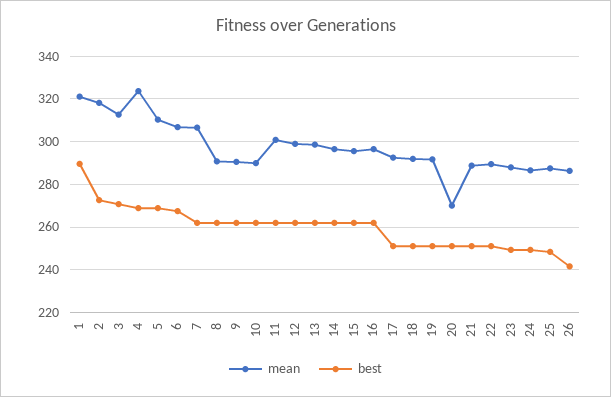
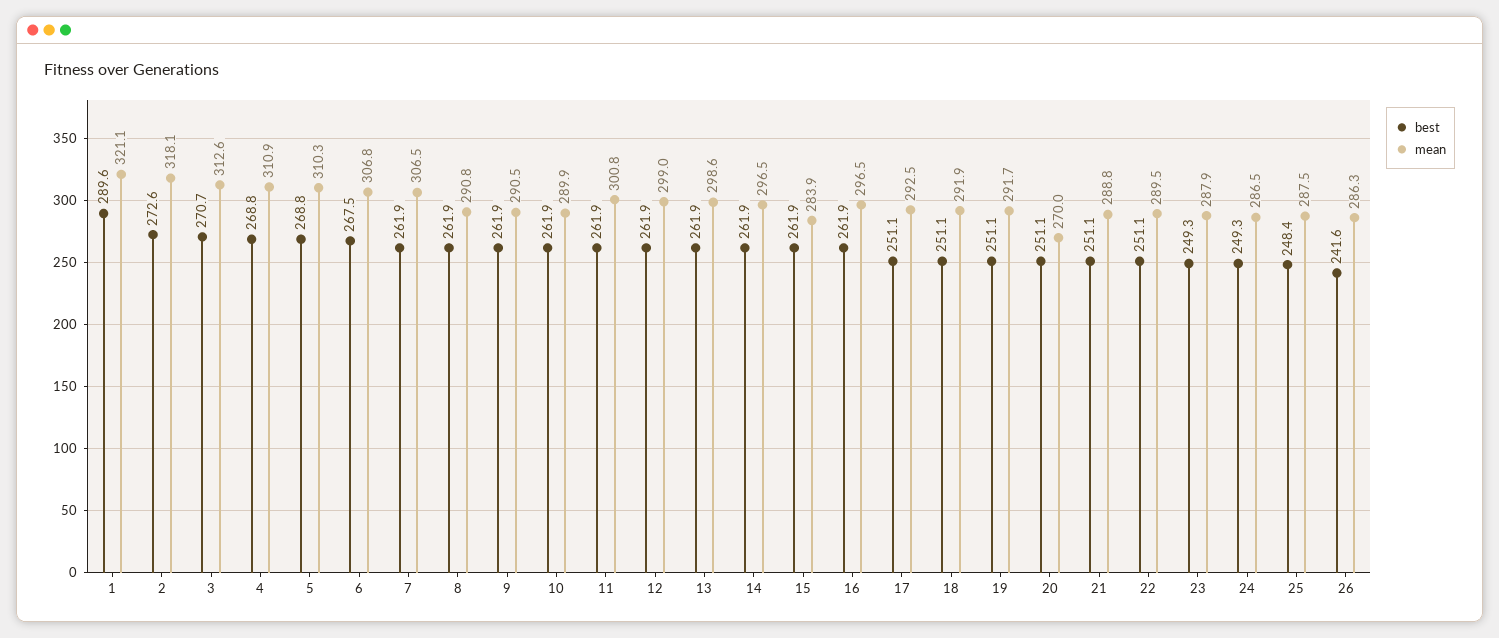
  {
    "mean": {
      "1": 321.1,
      "2": 318.1,
      "3": 312.6,
-     "4": 325,
+     "4": 310.9,
      "5": 310.3,
      "6": 306.8,
      "7": 306.5,
      "8": 290.8,
      "9": 290.5,
      "10": 289.9,
      "11": 300.8,
      "12": 299,
      "13": 298.6,
      "14": 296.5,
-     "15": 295,
+     "15": 283.9,
      "16": 296.5,
      "17": 292.5,
      "18": 291.9,
      "19": 291.7,
      "20": 270,
      "21": 288.8,
      "22": 289.5,
      "23": 287.9,
      "24": 286.5,
      "25": 287.5,
      "26": 286.3
    },
    "best": {
      "1": 289.6,
      "2": 272.6,
      "3": 270.7,
      "4": 268.8,
      "5": 268.8,
      "6": 267.5,
      "7": 261.9,
      "8": 261.9,
      "9": 261.9,
      "10": 261.9,
      "11": 261.9,
      "12": 261.9,
      "13": 261.9,
      "14": 261.9,
      "15": 261.9,
      "16": 261.9,
      "17": 251.1,
      "18": 251.1,
      "19": 251.1,
      "20": 251.1,
      "21": 251.1,
      "22": 251.1,
      "23": 249.3,
      "24": 249.3,
      "25": 248.4,
      "26": 241.6
    }
  }

